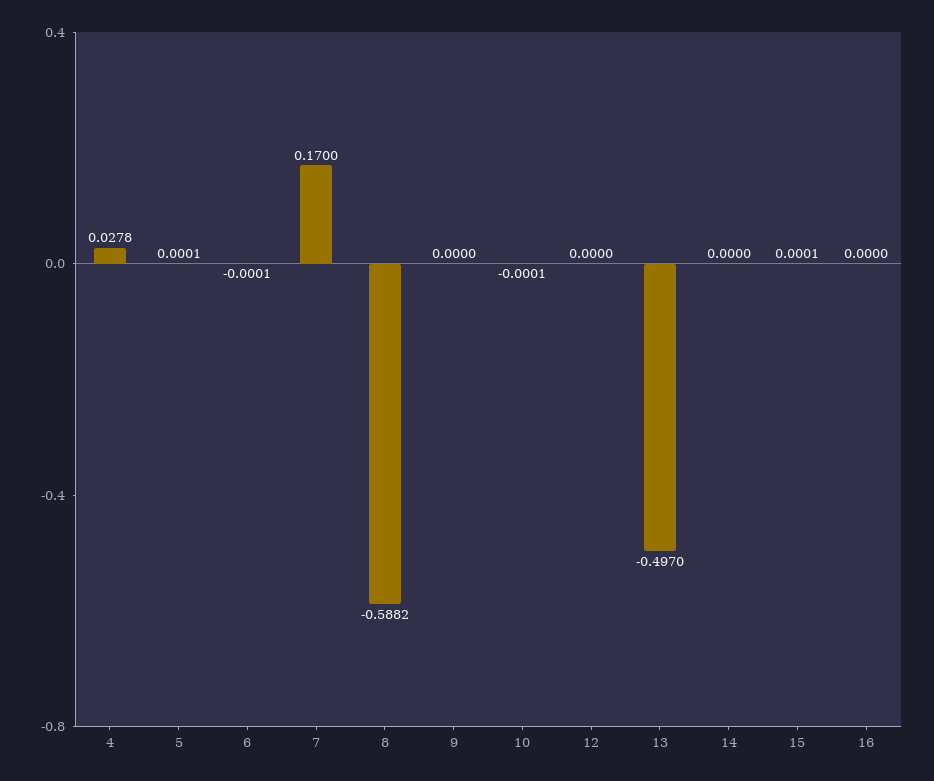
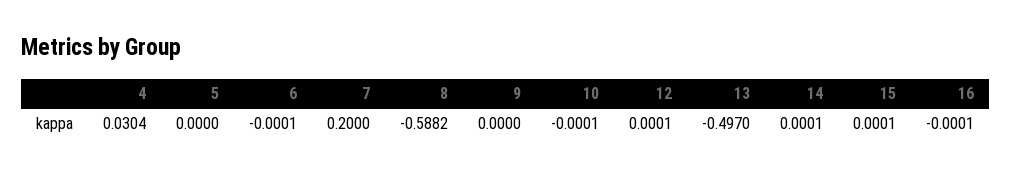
  {
-   "4": 0.0278,
+   "4": 0.0304,
-   "5": 0.0001,
+   "5": 0,
    "6": -0.0001,
-   "7": 0.17,
+   "7": 0.2,
    "8": -0.5882,
    "9": 0,
    "10": -0.0001,
-   "12": 0,
+   "12": 0.0001,
    "13": -0.497,
-   "14": 0,
+   "14": 0.0001,
    "15": 0.0001,
-   "16": 0
+   "16": -0.0001
  }

